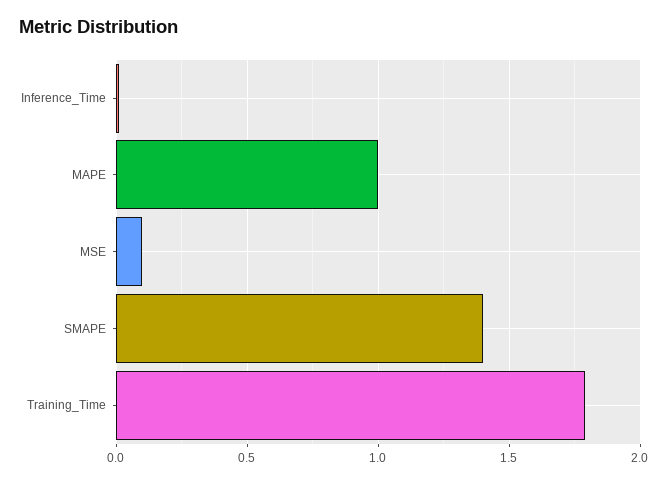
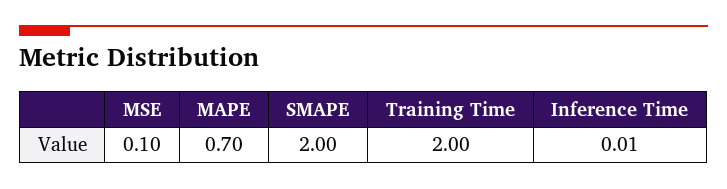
  {
    "Inference_Time": 0.01,
-   "MAPE": 1,
+   "MAPE": 0.7,
    "MSE": 0.1,
-   "SMAPE": 1.4,
+   "SMAPE": 2,
-   "Training_Time": 1.8
+   "Training_Time": 2
  }

